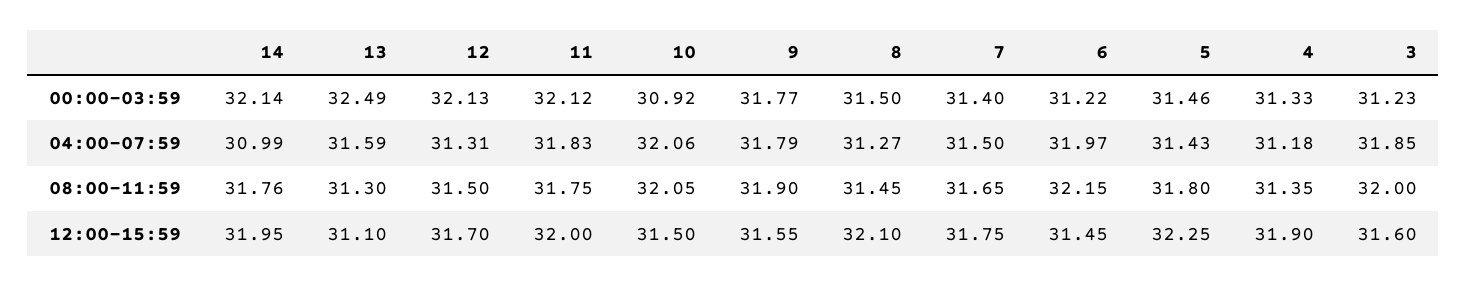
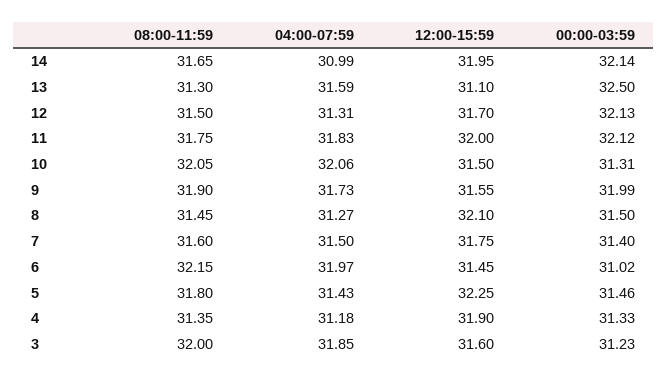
  {
    "14": {
      "00:00-03:59": 32.14,
      "04:00-07:59": 30.99,
-     "08:00-11:59": 31.76,
+     "08:00-11:59": 31.65,
      "12:00-15:59": 31.95
    },
    "13": {
-     "00:00-03:59": 32.49,
+     "00:00-03:59": 32.5,
      "04:00-07:59": 31.59,
      "08:00-11:59": 31.3,
      "12:00-15:59": 31.1
    },
    "12": {
      "00:00-03:59": 32.13,
      "04:00-07:59": 31.31,
      "08:00-11:59": 31.5,
      "12:00-15:59": 31.7
    },
    "11": {
      "00:00-03:59": 32.12,
      "04:00-07:59": 31.83,
      "08:00-11:59": 31.75,
      "12:00-15:59": 32
    },
    "10": {
-     "00:00-03:59": 30.92,
+     "00:00-03:59": 31.31,
      "04:00-07:59": 32.06,
      "08:00-11:59": 32.05,
      "12:00-15:59": 31.5
    },
    "9": {
-     "00:00-03:59": 31.77,
+     "00:00-03:59": 31.99,
-     "04:00-07:59": 31.79,
+     "04:00-07:59": 31.73,
      "08:00-11:59": 31.9,
      "12:00-15:59": 31.55
    },
    "8": {
      "00:00-03:59": 31.5,
      "04:00-07:59": 31.27,
      "08:00-11:59": 31.45,
      "12:00-15:59": 32.1
    },
    "7": {
      "00:00-03:59": 31.4,
      "04:00-07:59": 31.5,
-     "08:00-11:59": 31.65,
+     "08:00-11:59": 31.6,
      "12:00-15:59": 31.75
    },
    "6": {
-     "00:00-03:59": 31.22,
+     "00:00-03:59": 31.02,
      "04:00-07:59": 31.97,
      "08:00-11:59": 32.15,
      "12:00-15:59": 31.45
    },
    "5": {
      "00:00-03:59": 31.46,
      "04:00-07:59": 31.43,
      "08:00-11:59": 31.8,
      "12:00-15:59": 32.25
    },
    "4": {
      "00:00-03:59": 31.33,
      "04:00-07:59": 31.18,
      "08:00-11:59": 31.35,
      "12:00-15:59": 31.9
    },
    "3": {
      "00:00-03:59": 31.23,
      "04:00-07:59": 31.85,
      "08:00-11:59": 32,
      "12:00-15:59": 31.6
    }
  }

